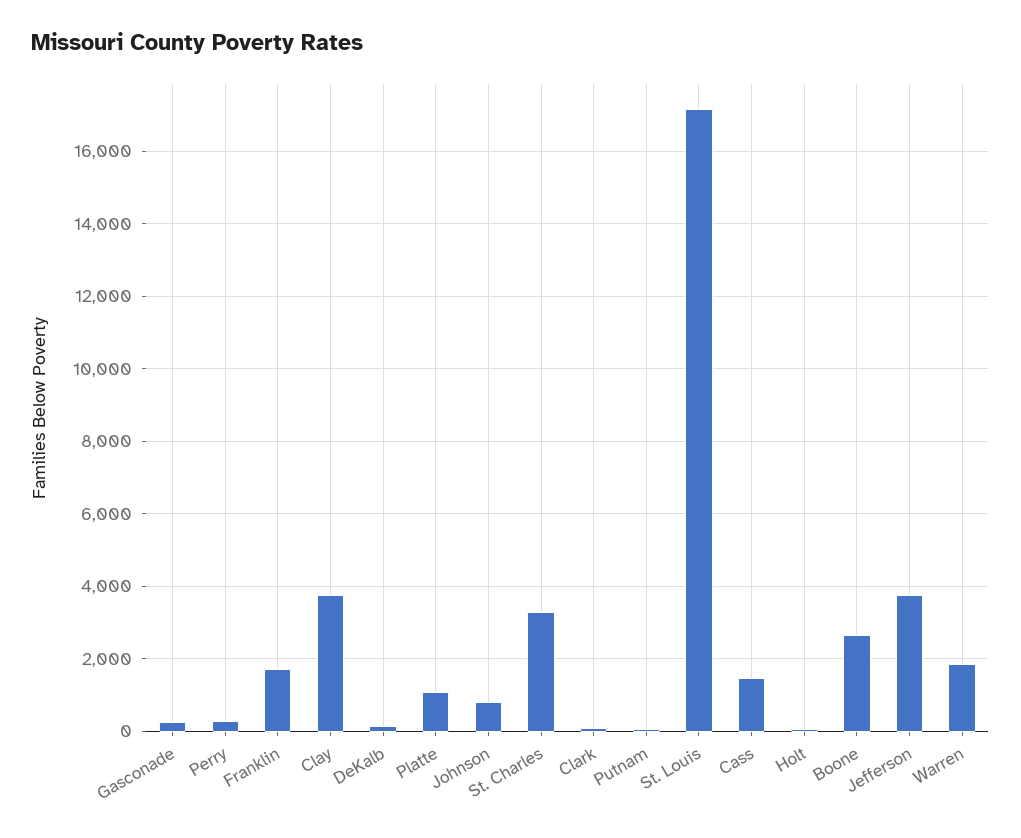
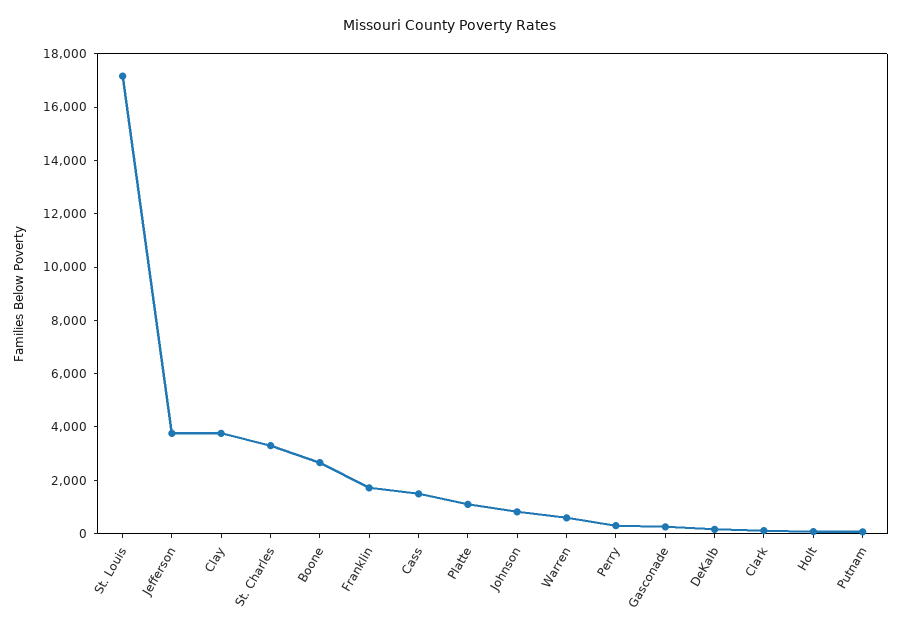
  {
    "Gasconade": 200,
    "Perry": 400,
    "Franklin": 1800,
    "Clay": 3800,
    "DeKalb": 200,
    "Platte": 1000,
    "Johnson": 800,
    "St. Charles": 3400,
    "Clark": 200,
    "Putnam": 0,
    "St. Louis": 17200,
    "Cass": 1400,
    "Holt": 0,
    "Boone": 2600,
    "Jefferson": 3800,
-   "Warren": 1800
+   "Warren": 500
  }

